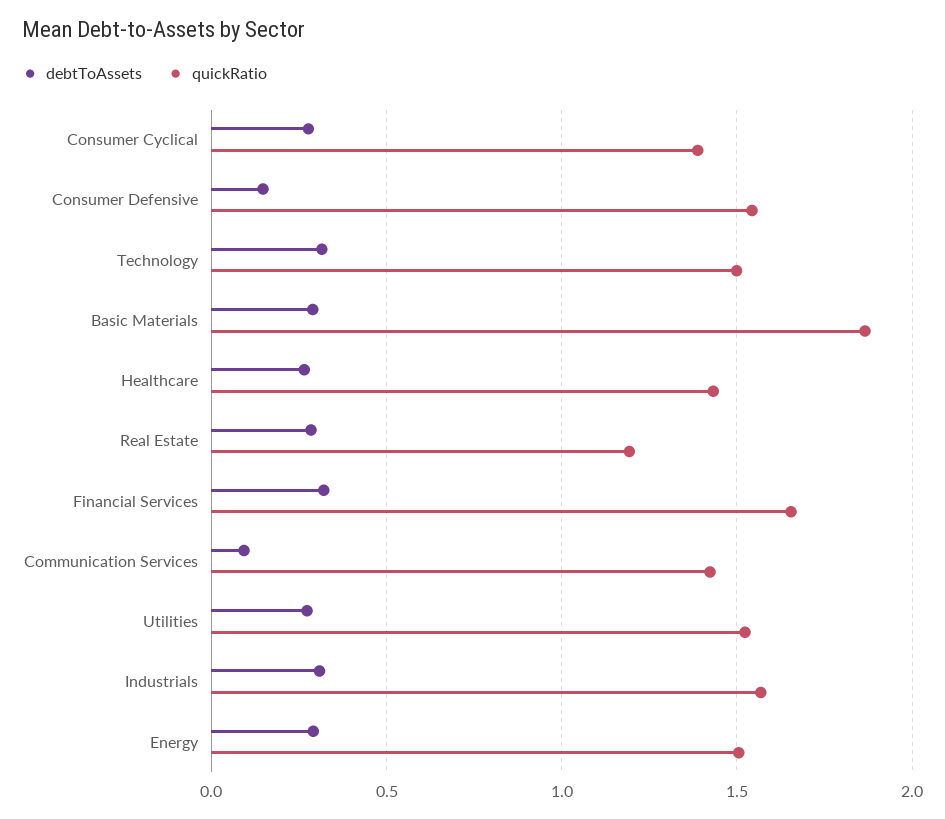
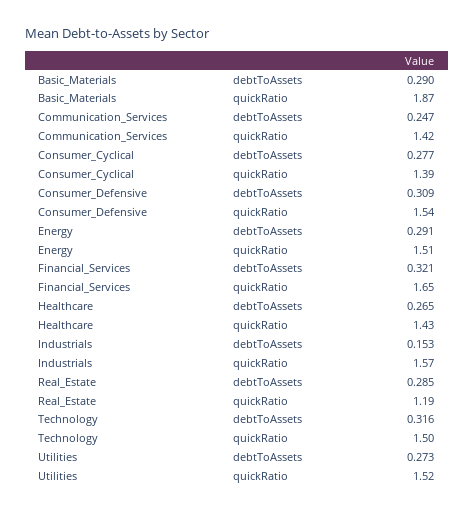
  {
    "debtToAssets": {
      "Consumer Cyclical": 0.277,
-     "Consumer Defensive": 0.15,
+     "Consumer Defensive": 0.309,
      "Technology": 0.316,
      "Basic Materials": 0.29,
      "Healthcare": 0.265,
      "Real Estate": 0.285,
      "Financial Services": 0.321,
-     "Communication Services": 0.1,
+     "Communication Services": 0.247,
      "Utilities": 0.273,
-     "Industrials": 0.3,
+     "Industrials": 0.153,
      "Energy": 0.291
    },
    "quickRatio": {
      "Consumer Cyclical": 1.39,
      "Consumer Defensive": 1.54,
      "Technology": 1.5,
      "Basic Materials": 1.87,
      "Healthcare": 1.43,
      "Real Estate": 1.19,
      "Financial Services": 1.65,
      "Communication Services": 1.42,
      "Utilities": 1.52,
      "Industrials": 1.57,
      "Energy": 1.51
    }
  }

